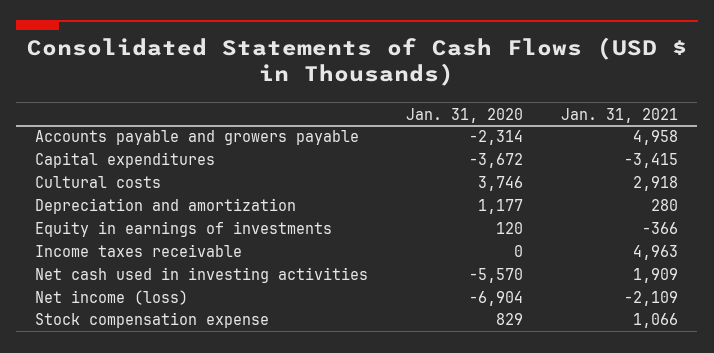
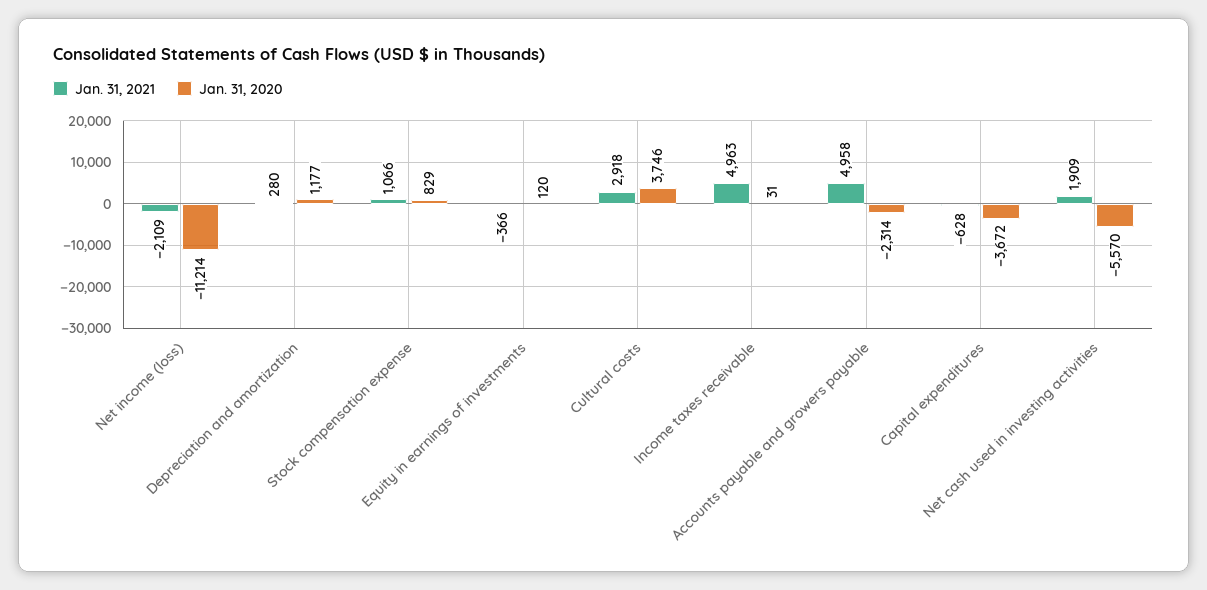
  {
    "Jan. 31, 2020": {
      "Accounts payable and growers payable": -2314,
      "Capital expenditures": -3672,
      "Cultural costs": 3746,
      "Depreciation and amortization": 1177,
      "Equity in earnings of investments": 120,
-     "Income taxes receivable": 0,
+     "Income taxes receivable": 31,
      "Net cash used in investing activities": -5570,
-     "Net income (loss)": -6904,
+     "Net income (loss)": -11214,
      "Stock compensation expense": 829
    },
    "Jan. 31, 2021": {
      "Accounts payable and growers payable": 4958,
-     "Capital expenditures": -3415,
+     "Capital expenditures": -628,
      "Cultural costs": 2918,
      "Depreciation and amortization": 280,
      "Equity in earnings of investments": -366,
      "Income taxes receivable": 4963,
      "Net cash used in investing activities": 1909,
      "Net income (loss)": -2109,
      "Stock compensation expense": 1066
    }
  }

